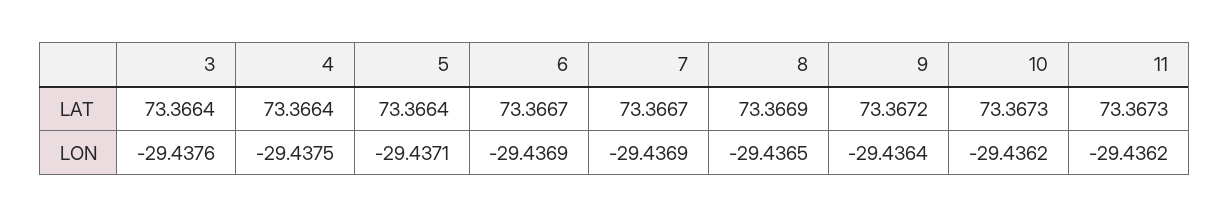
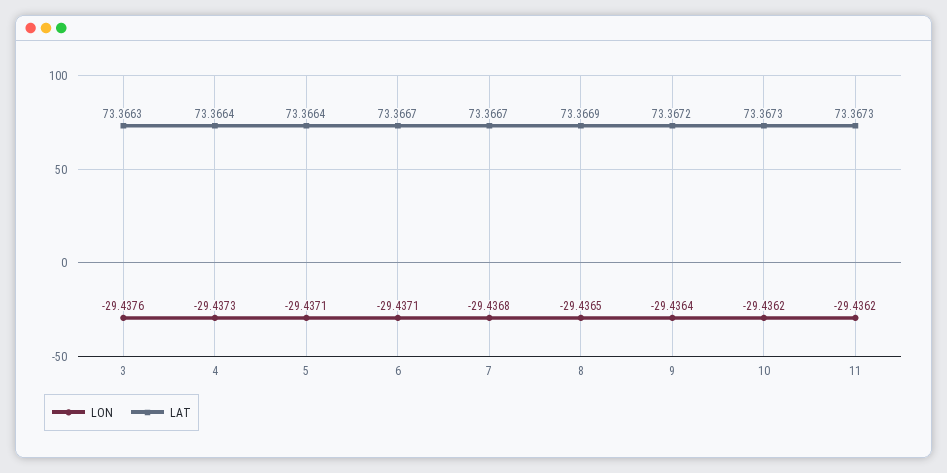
  {
    "LAT": {
-     "3": 73.3664,
+     "3": 73.3663,
      "4": 73.3664,
      "5": 73.3664,
      "6": 73.3667,
      "7": 73.3667,
      "8": 73.3669,
      "9": 73.3672,
      "10": 73.3673,
      "11": 73.3673
    },
    "LON": {
      "3": -29.4376,
-     "4": -29.4375,
+     "4": -29.4373,
      "5": -29.4371,
-     "6": -29.4369,
+     "6": -29.4371,
-     "7": -29.4369,
+     "7": -29.4368,
      "8": -29.4365,
      "9": -29.4364,
      "10": -29.4362,
      "11": -29.4362
    }
  }

